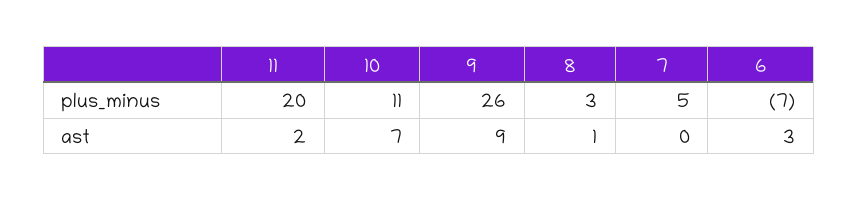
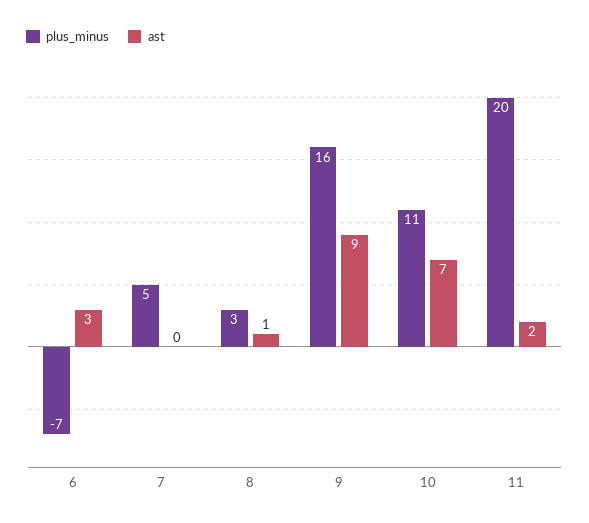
  {
    "plus_minus": {
      "11": 20,
      "10": 11,
-     "9": 26,
+     "9": 16,
      "8": 3,
      "7": 5,
      "6": -7
    },
    "ast": {
      "11": 2,
      "10": 7,
      "9": 9,
      "8": 1,
      "7": 0,
      "6": 3
    }
  }

